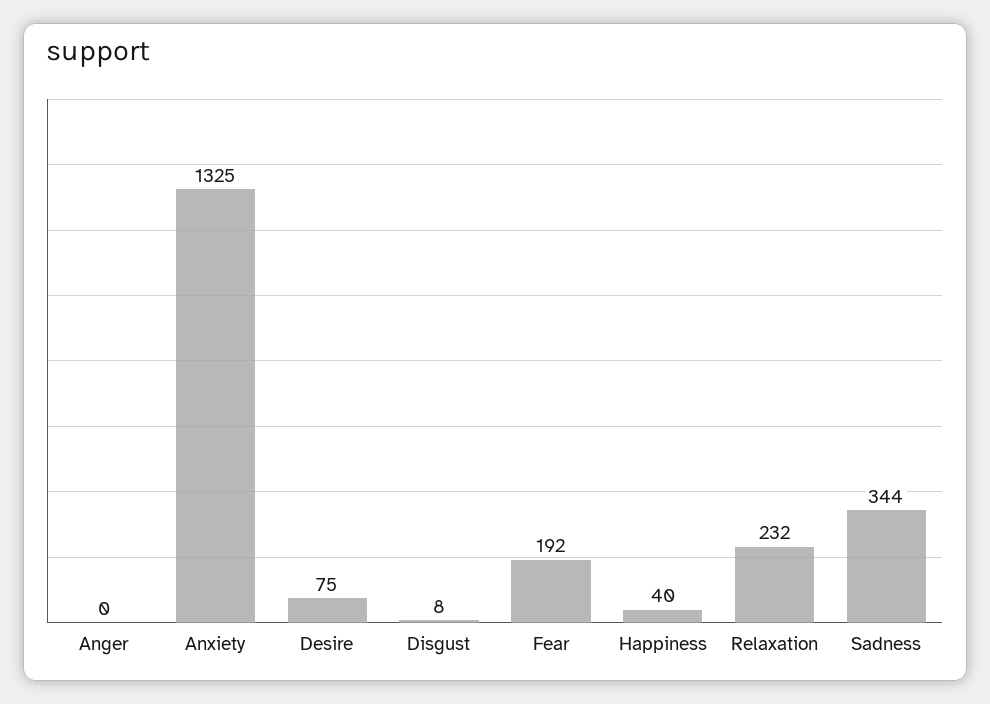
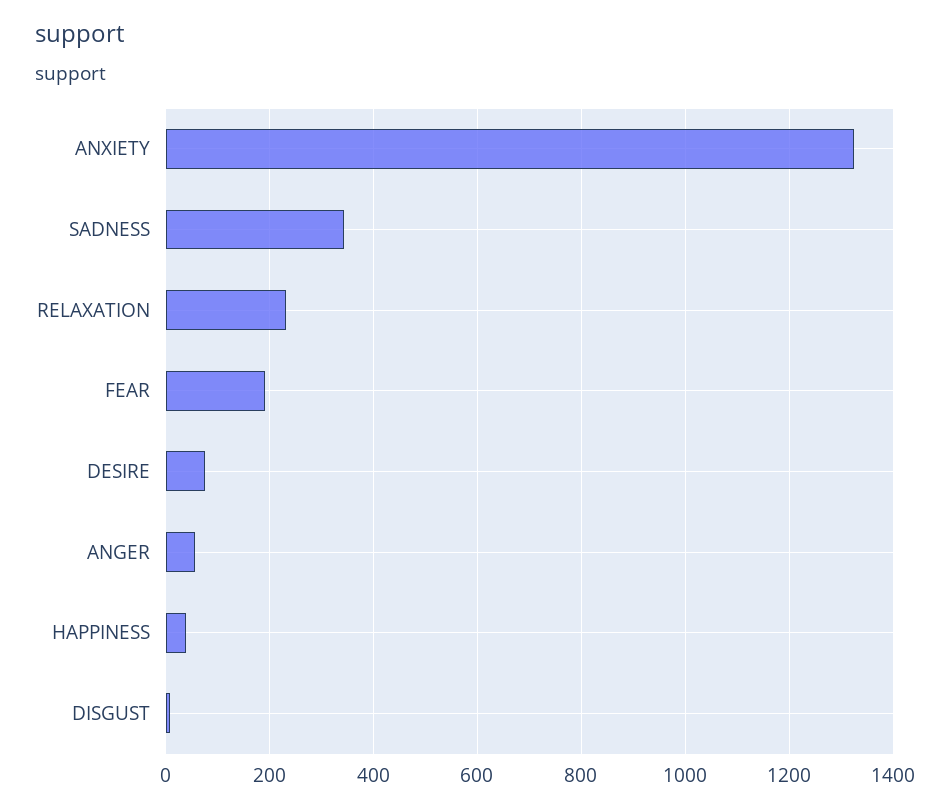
  {
-   "Anger": 0,
+   "Anger": 60,
    "Anxiety": 1325,
    "Desire": 75,
    "Disgust": 8,
    "Fear": 192,
    "Happiness": 40,
    "Relaxation": 232,
    "Sadness": 344
  }

